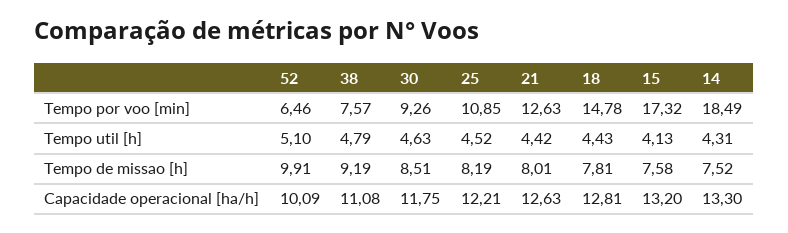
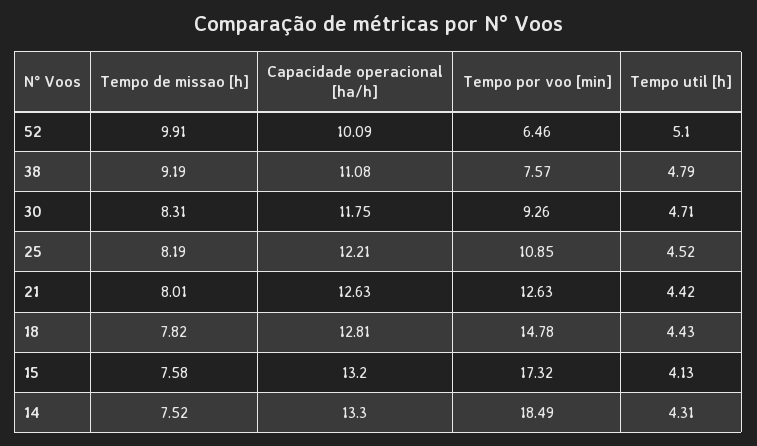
  {
    "52": {
      "Tempo por voo [min]": 6.46,
      "Tempo util [h]": 5.1,
      "Tempo de missao [h]": 9.91,
      "Capacidade operacional [ha/h]": 10.09
    },
    "38": {
      "Tempo por voo [min]": 7.57,
      "Tempo util [h]": 4.79,
      "Tempo de missao [h]": 9.19,
      "Capacidade operacional [ha/h]": 11.08
    },
    "30": {
      "Tempo por voo [min]": 9.26,
-     "Tempo util [h]": 4.63,
+     "Tempo util [h]": 4.71,
-     "Tempo de missao [h]": 8.51,
+     "Tempo de missao [h]": 8.31,
      "Capacidade operacional [ha/h]": 11.75
    },
    "25": {
      "Tempo por voo [min]": 10.85,
      "Tempo util [h]": 4.52,
      "Tempo de missao [h]": 8.19,
      "Capacidade operacional [ha/h]": 12.21
    },
    "21": {
      "Tempo por voo [min]": 12.63,
      "Tempo util [h]": 4.42,
      "Tempo de missao [h]": 8.01,
      "Capacidade operacional [ha/h]": 12.63
    },
    "18": {
      "Tempo por voo [min]": 14.78,
      "Tempo util [h]": 4.43,
-     "Tempo de missao [h]": 7.81,
+     "Tempo de missao [h]": 7.82,
      "Capacidade operacional [ha/h]": 12.81
    },
    "15": {
      "Tempo por voo [min]": 17.32,
      "Tempo util [h]": 4.13,
      "Tempo de missao [h]": 7.58,
      "Capacidade operacional [ha/h]": 13.2
    },
    "14": {
      "Tempo por voo [min]": 18.49,
      "Tempo util [h]": 4.31,
      "Tempo de missao [h]": 7.52,
      "Capacidade operacional [ha/h]": 13.3
    }
  }

